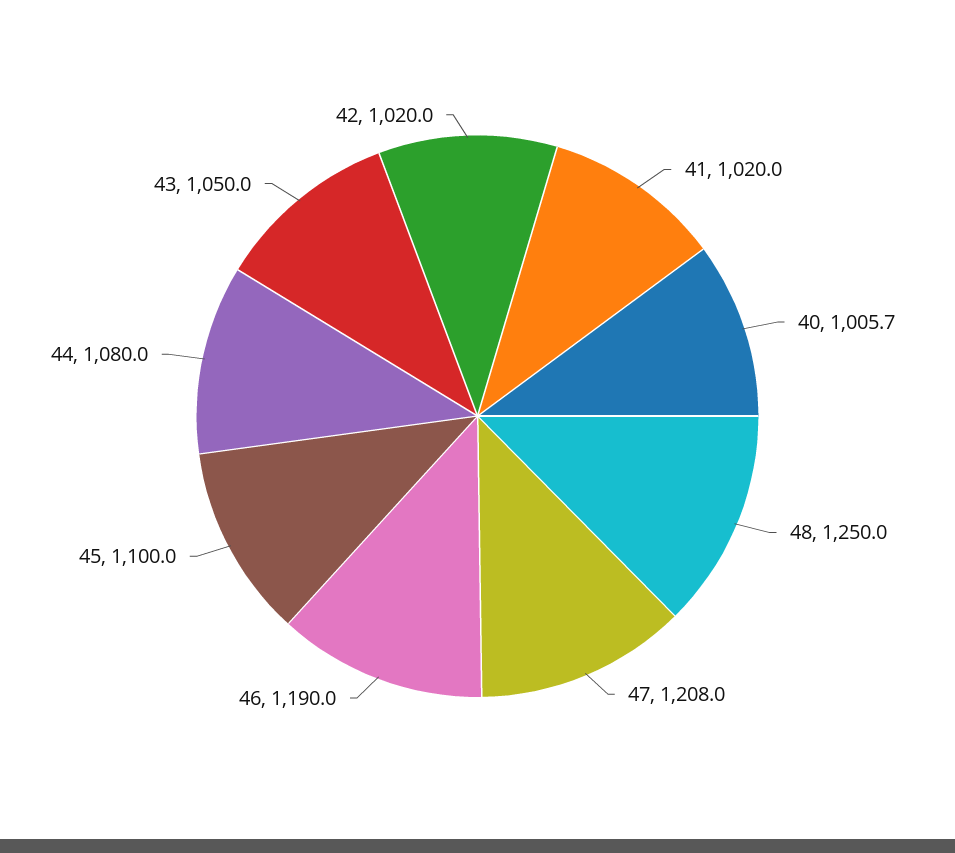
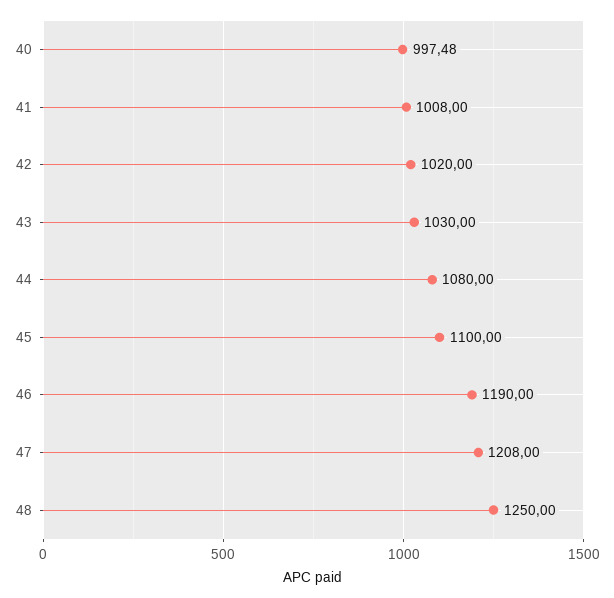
  {
-   "41": 1020,
+   "41": 1008,
-   "40": 1005.7,
+   "40": 997.48,
    "48": 1250,
    "47": 1208,
    "46": 1190,
    "45": 1100,
    "44": 1080,
-   "43": 1050,
+   "43": 1030,
    "42": 1020
  }

